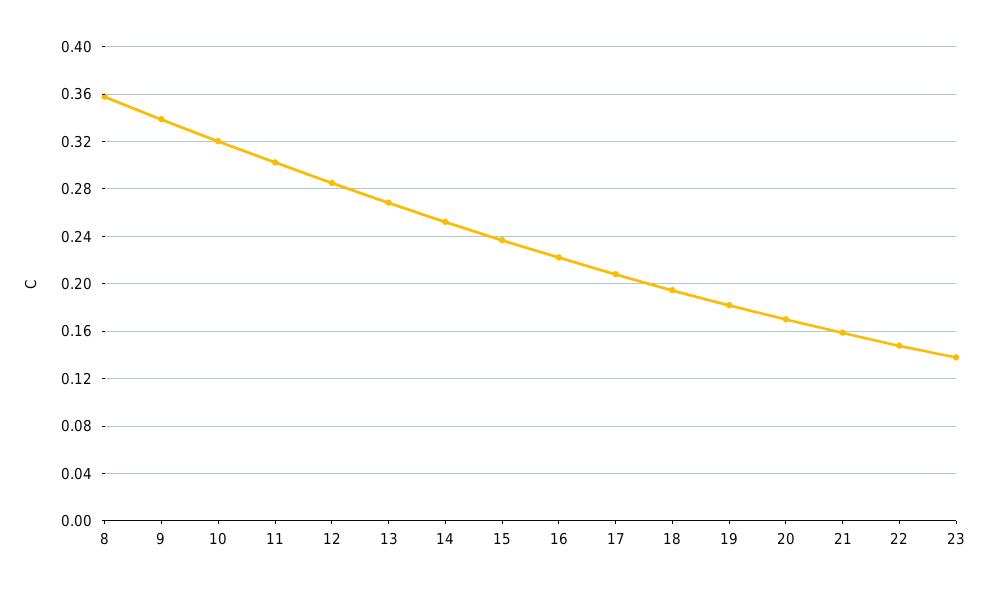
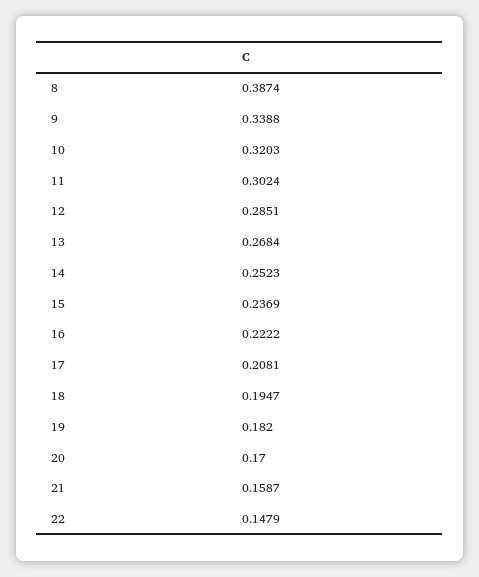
  {
-   "8": 0.36,
+   "8": 0.3874,
    "9": 0.3388,
    "10": 0.3203,
    "11": 0.3024,
    "12": 0.2851,
    "13": 0.2684,
    "14": 0.2523,
    "15": 0.2369,
    "16": 0.2222,
    "17": 0.2081,
    "18": 0.1947,
    "19": 0.182,
    "20": 0.17,
    "21": 0.1587,
-   "22": 0.1479,
+   "22": 0.1479
-   "23": 0.14
  }

